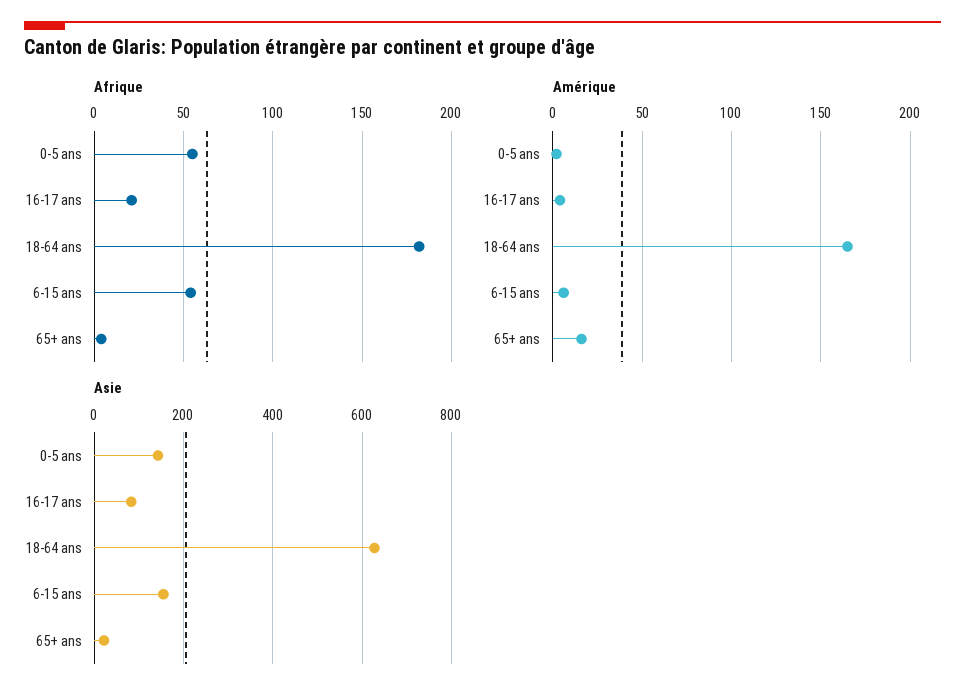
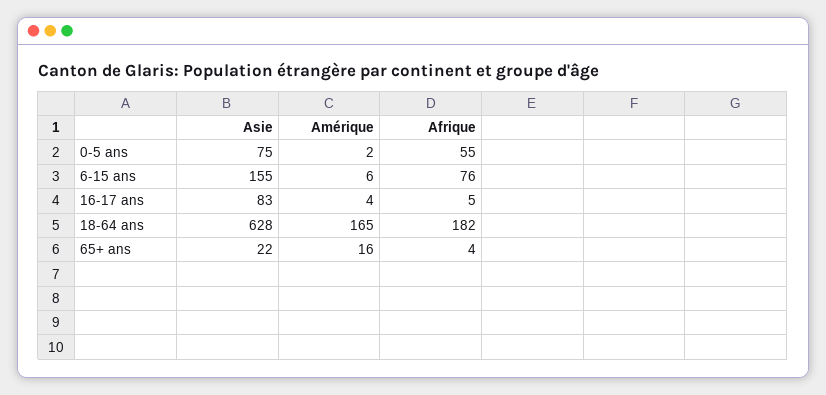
  {
    "Afrique": {
      "0-5 ans": 55,
-     "16-17 ans": 20,
+     "16-17 ans": 5,
      "18-64 ans": 182,
-     "6-15 ans": 55,
+     "6-15 ans": 76,
      "65+ ans": 4
    },
    "Amérique": {
      "0-5 ans": 2,
      "16-17 ans": 4,
      "18-64 ans": 165,
      "6-15 ans": 6,
      "65+ ans": 16
    },
    "Asie": {
-     "0-5 ans": 140,
+     "0-5 ans": 75,
      "16-17 ans": 83,
      "18-64 ans": 628,
      "6-15 ans": 155,
      "65+ ans": 22
    }
  }

